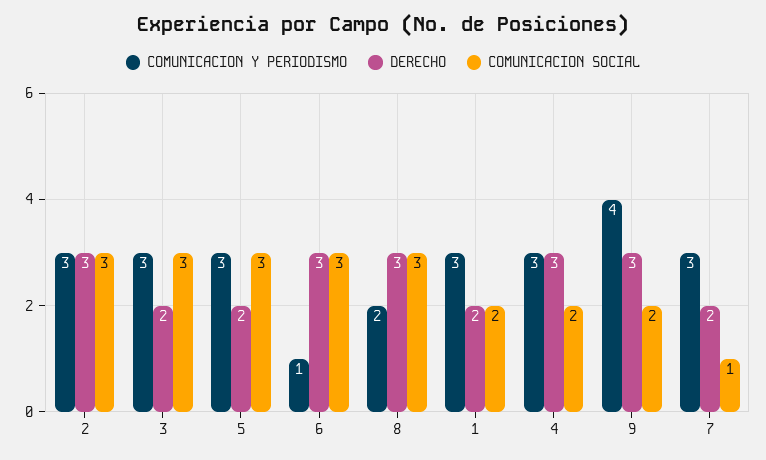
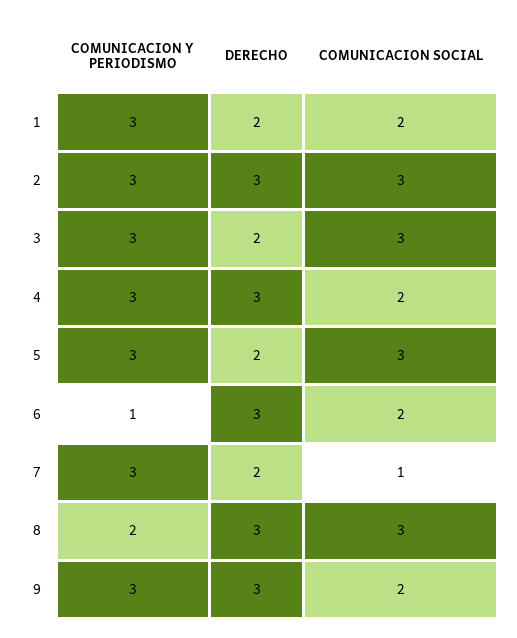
  {
    "COMUNICACION Y PERIODISMO": {
      "2": 3,
      "3": 3,
      "5": 3,
      "6": 1,
      "8": 2,
      "1": 3,
      "4": 3,
-     "9": 4,
+     "9": 3,
      "7": 3
    },
    "DERECHO": {
      "2": 3,
      "3": 2,
      "5": 2,
      "6": 3,
      "8": 3,
      "1": 2,
      "4": 3,
      "9": 3,
      "7": 2
    },
    "COMUNICACION SOCIAL": {
      "2": 3,
      "3": 3,
      "5": 3,
-     "6": 3,
+     "6": 2,
      "8": 3,
      "1": 2,
      "4": 2,
      "9": 2,
      "7": 1
    }
  }

